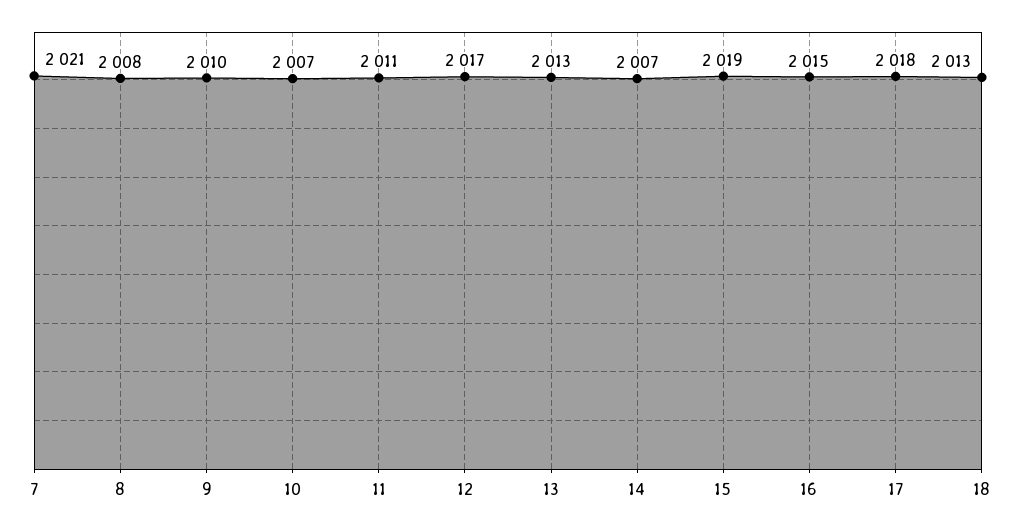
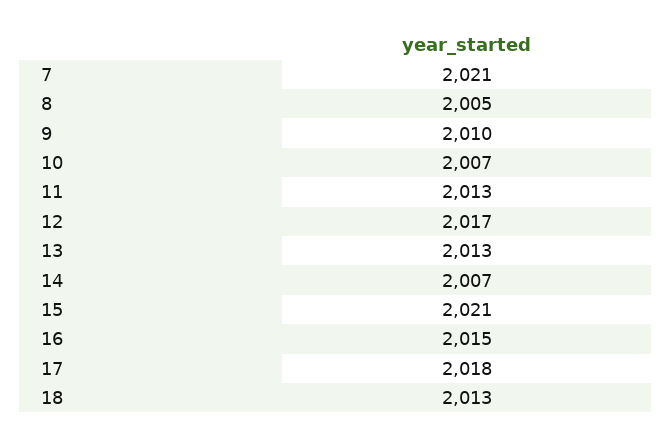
  {
    "7": 2021,
-   "8": 2008,
+   "8": 2005,
    "9": 2010,
    "10": 2007,
-   "11": 2011,
+   "11": 2013,
    "12": 2017,
    "13": 2013,
    "14": 2007,
-   "15": 2019,
+   "15": 2021,
    "16": 2015,
    "17": 2018,
    "18": 2013
  }

